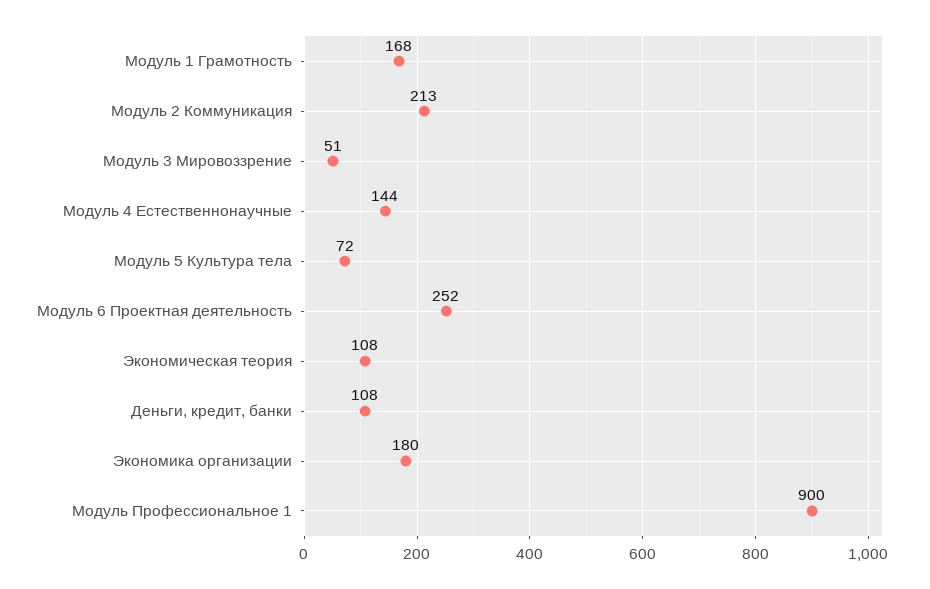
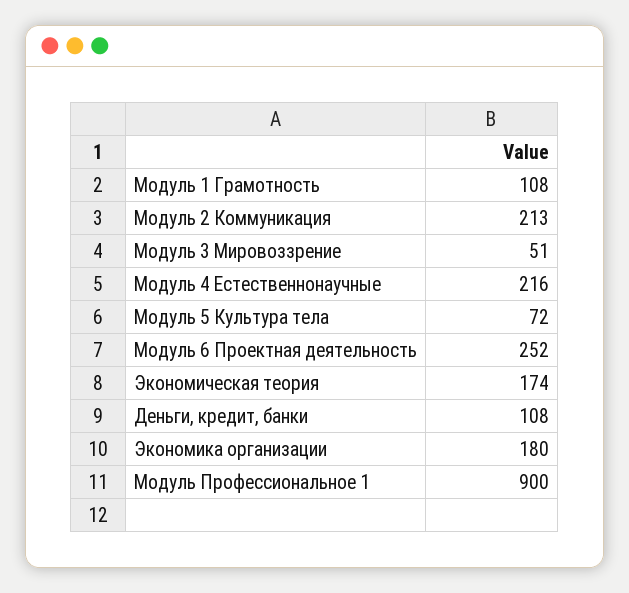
  {
-   "Модуль 1 Грамотность": 168,
+   "Модуль 1 Грамотность": 108,
    "Модуль 2 Коммуникация": 213,
    "Модуль 3 Мировоззрение": 51,
-   "Модуль 4 Естественнонаучные": 144,
+   "Модуль 4 Естественнонаучные": 216,
    "Модуль 5 Культура тела": 72,
    "Модуль 6 Проектная деятельность": 252,
-   "Экономическая теория": 108,
+   "Экономическая теория": 174,
    "Деньги, кредит, банки": 108,
    "Экономика организации": 180,
    "Модуль Профессиональное 1": 900
  }

